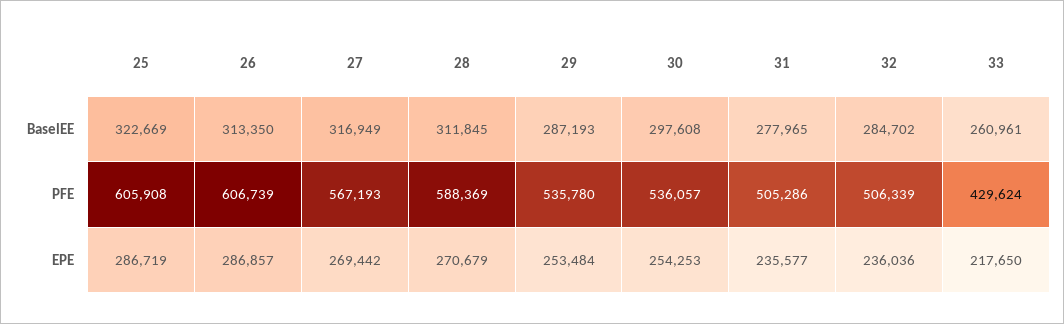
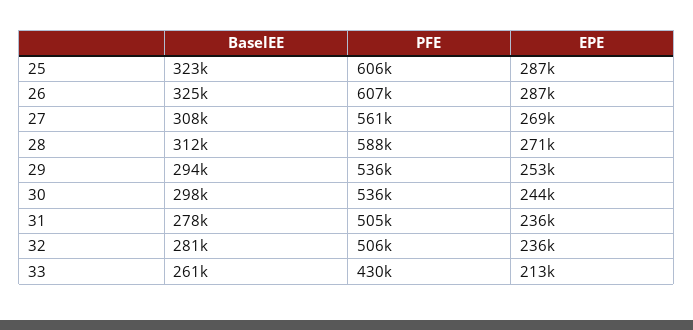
  {
    "25": {
      "BaselEE": 322669,
      "PFE": 605908,
      "EPE": 286719
    },
    "26": {
-     "BaselEE": 313350,
+     "BaselEE": 325000,
      "PFE": 606739,
      "EPE": 286857
    },
    "27": {
-     "BaselEE": 316949,
+     "BaselEE": 308000,
-     "PFE": 567193,
+     "PFE": 561000,
      "EPE": 269442
    },
    "28": {
      "BaselEE": 311845,
      "PFE": 588369,
      "EPE": 270679
    },
    "29": {
-     "BaselEE": 287193,
+     "BaselEE": 294000,
      "PFE": 535780,
      "EPE": 253484
    },
    "30": {
      "BaselEE": 297608,
      "PFE": 536057,
-     "EPE": 254253
+     "EPE": 244000
    },
    "31": {
      "BaselEE": 277965,
      "PFE": 505286,
      "EPE": 235577
    },
    "32": {
-     "BaselEE": 284702,
+     "BaselEE": 281000,
      "PFE": 506339,
      "EPE": 236036
    },
    "33": {
      "BaselEE": 260961,
      "PFE": 429624,
-     "EPE": 217650
+     "EPE": 213000
    }
  }

